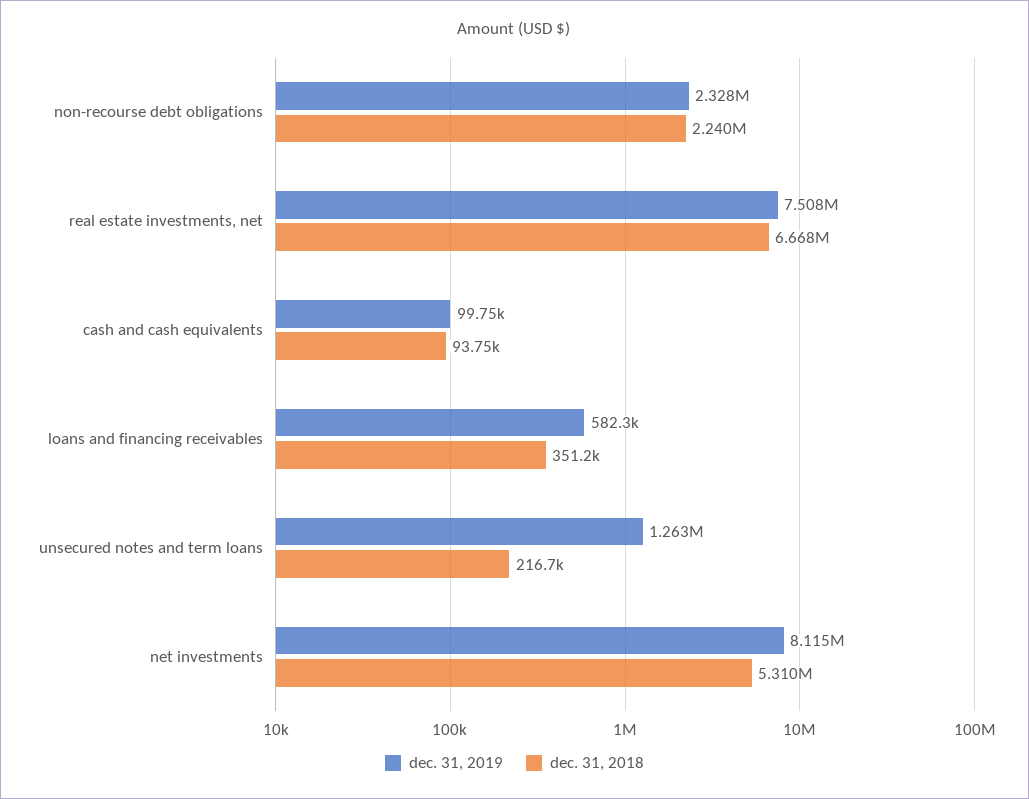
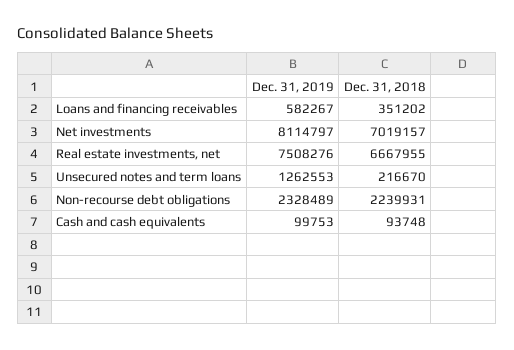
  {
    "dec. 31, 2019": {
      "non-recourse debt obligations": 2328489,
      "real estate investments, net": 7508276,
      "cash and cash equivalents": 99753,
      "loans and financing receivables": 582267,
      "unsecured notes and term loans": 1262553,
      "net investments": 8114797
    },
    "dec. 31, 2018": {
      "non-recourse debt obligations": 2239931,
      "real estate investments, net": 6667955,
      "cash and cash equivalents": 93748,
      "loans and financing receivables": 351202,
      "unsecured notes and term loans": 216670,
-     "net investments": 5310000
+     "net investments": 7019157
    }
  }

